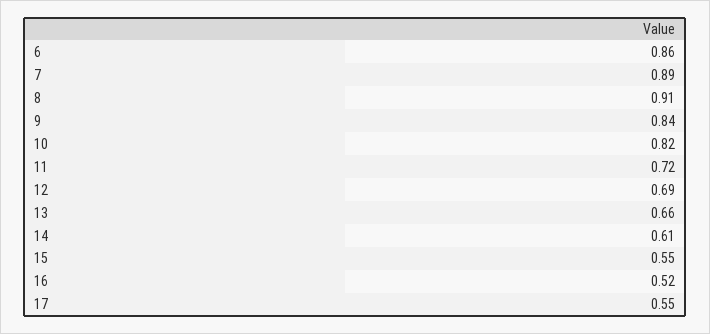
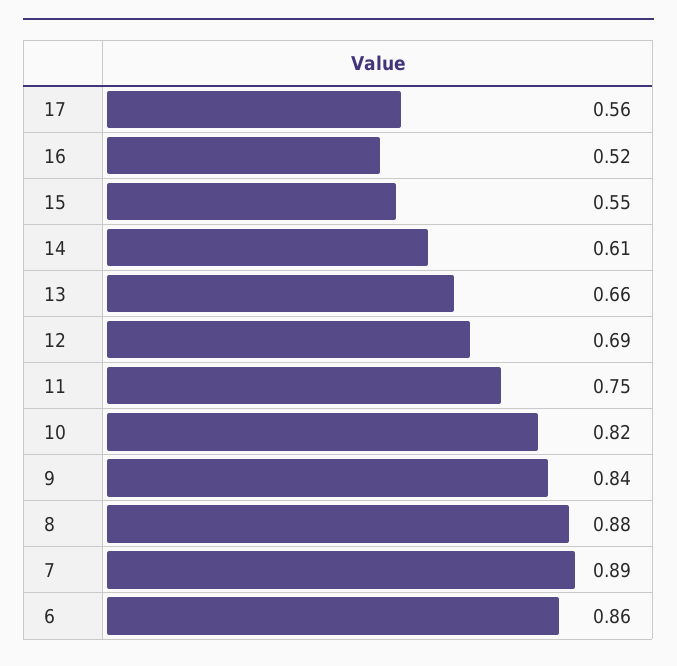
  {
    "6": 0.86,
    "7": 0.89,
-   "8": 0.91,
+   "8": 0.88,
    "9": 0.84,
    "10": 0.82,
-   "11": 0.72,
+   "11": 0.75,
    "12": 0.69,
    "13": 0.66,
    "14": 0.61,
    "15": 0.55,
    "16": 0.52,
-   "17": 0.55
+   "17": 0.56
  }

